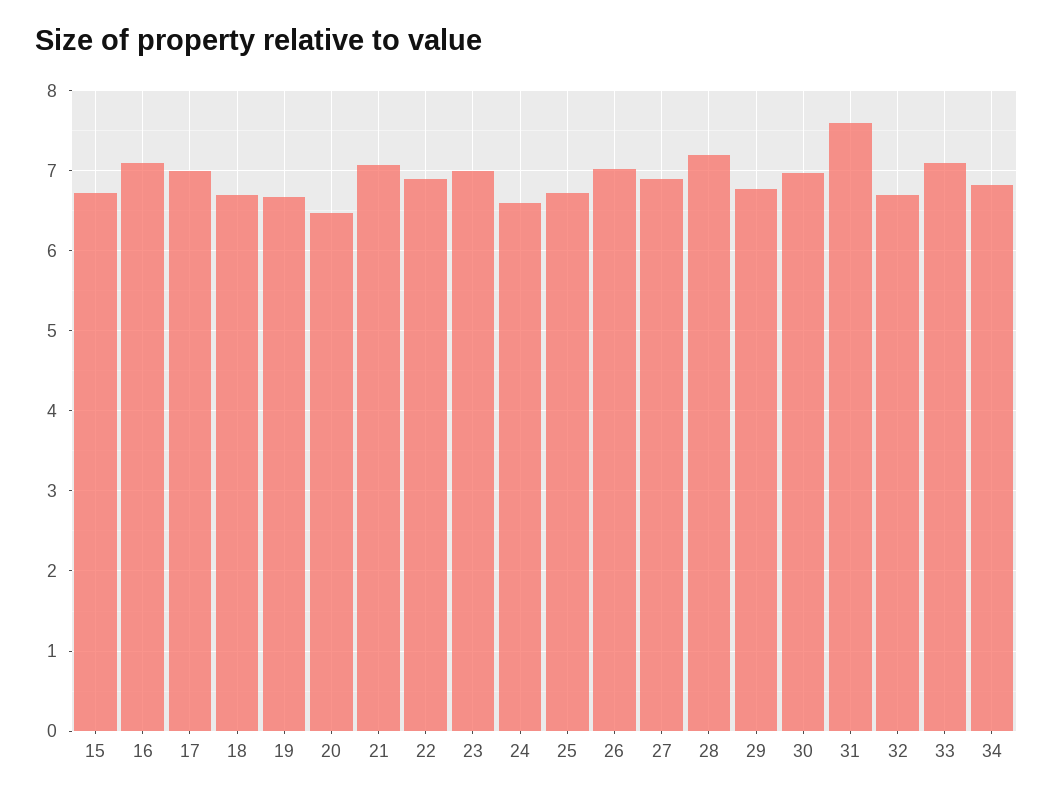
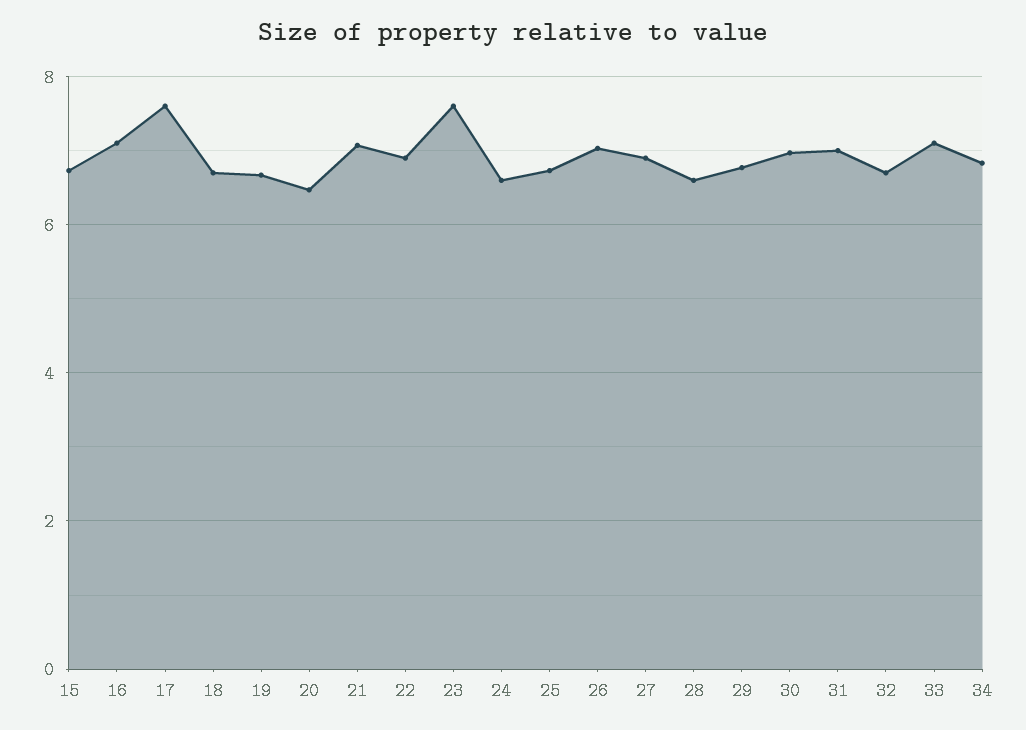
  {
    "15": 6.7,
    "16": 7.1,
-   "17": 7,
+   "17": 7.6,
    "18": 6.7,
    "19": 6.7,
    "20": 6.5,
    "21": 7.1,
    "22": 6.9,
-   "23": 7,
+   "23": 7.6,
    "24": 6.6,
    "25": 6.7,
    "26": 7,
    "27": 6.9,
-   "28": 7.2,
+   "28": 6.6,
    "29": 6.8,
    "30": 7,
-   "31": 7.6,
+   "31": 7,
    "32": 6.7,
    "33": 7.1,
    "34": 6.8
  }

